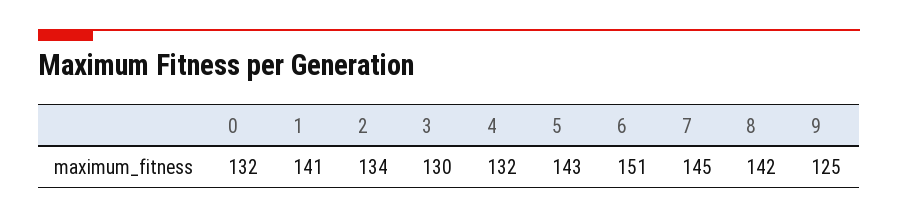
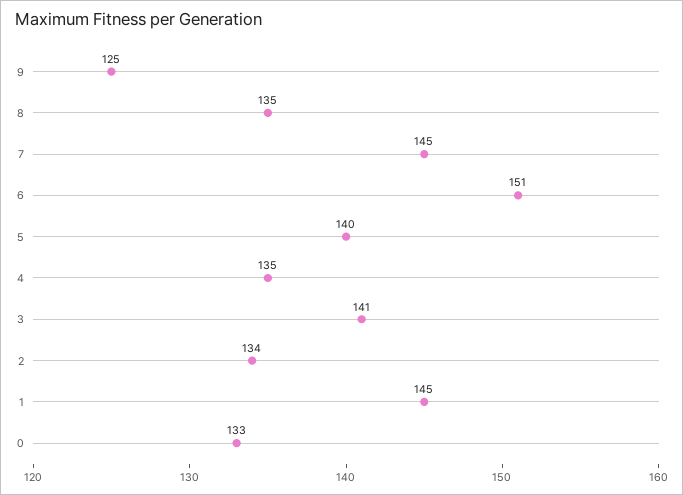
  {
-   "0": 132,
+   "0": 133,
-   "1": 141,
+   "1": 145,
    "2": 134,
-   "3": 130,
+   "3": 141,
-   "4": 132,
+   "4": 135,
-   "5": 143,
+   "5": 140,
    "6": 151,
    "7": 145,
-   "8": 142,
+   "8": 135,
    "9": 125
  }

